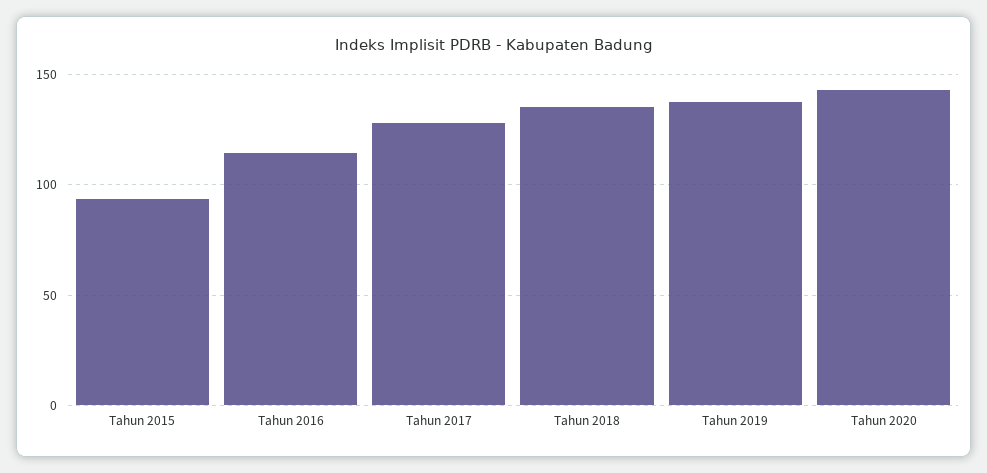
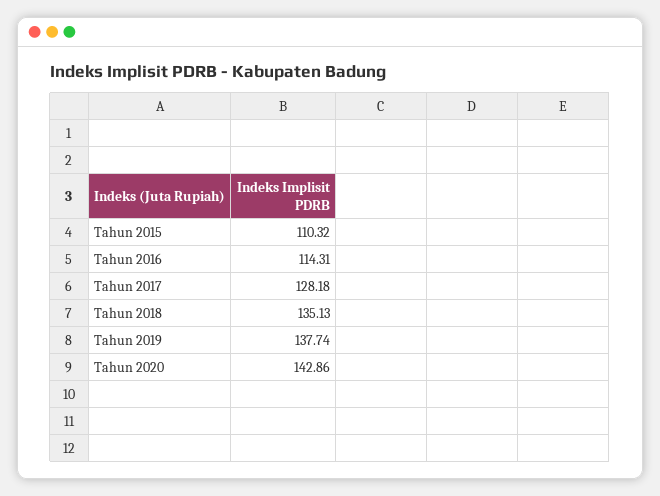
  {
-   "Tahun 2015": 95,
+   "Tahun 2015": 110.32,
    "Tahun 2016": 114.31,
    "Tahun 2017": 128.18,
    "Tahun 2018": 135.13,
    "Tahun 2019": 137.74,
    "Tahun 2020": 142.86
  }

